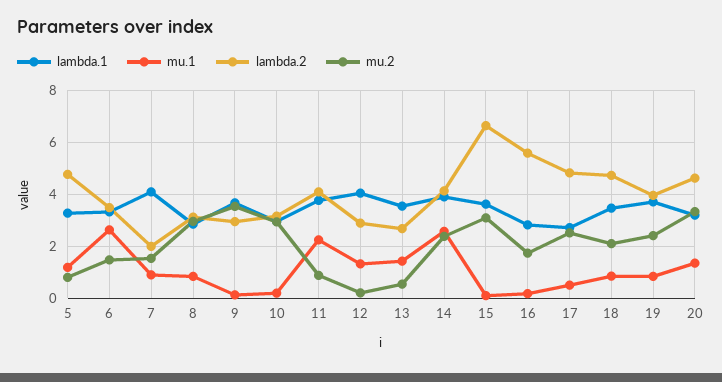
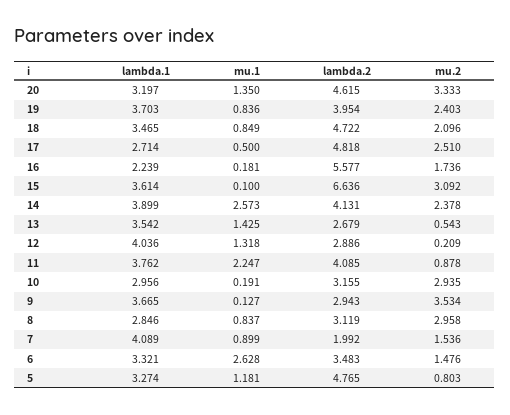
  {
    "lambda.1": {
      "5": 3.274,
      "6": 3.321,
      "7": 4.089,
      "8": 2.846,
      "9": 3.665,
      "10": 2.956,
      "11": 3.762,
      "12": 4.036,
      "13": 3.542,
      "14": 3.899,
      "15": 3.614,
-     "16": 2.75,
+     "16": 2.239,
      "17": 2.714,
      "18": 3.465,
      "19": 3.703,
      "20": 3.197
    },
    "mu.1": {
      "5": 1.181,
      "6": 2.628,
      "7": 0.899,
      "8": 0.837,
      "9": 0.127,
      "10": 0.191,
      "11": 2.247,
      "12": 1.318,
      "13": 1.425,
      "14": 2.573,
      "15": 0.1,
      "16": 0.181,
      "17": 0.5,
      "18": 0.849,
      "19": 0.836,
      "20": 1.35
    },
    "lambda.2": {
      "5": 4.765,
      "6": 3.483,
      "7": 1.992,
      "8": 3.119,
      "9": 2.943,
      "10": 3.155,
      "11": 4.085,
      "12": 2.886,
      "13": 2.679,
      "14": 4.131,
      "15": 6.636,
      "16": 5.577,
      "17": 4.818,
      "18": 4.722,
      "19": 3.954,
      "20": 4.615
    },
    "mu.2": {
      "5": 0.803,
      "6": 1.476,
      "7": 1.536,
      "8": 2.958,
      "9": 3.534,
      "10": 2.935,
      "11": 0.878,
      "12": 0.209,
      "13": 0.543,
      "14": 2.378,
      "15": 3.092,
      "16": 1.736,
      "17": 2.51,
      "18": 2.096,
      "19": 2.403,
      "20": 3.333
    }
  }

